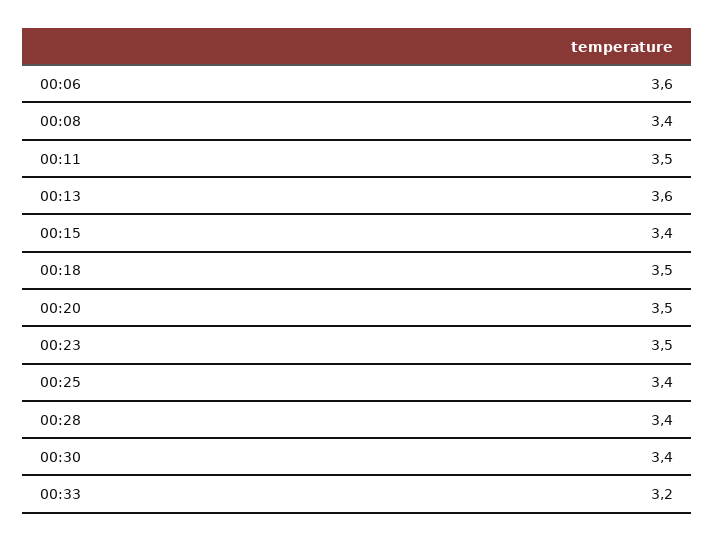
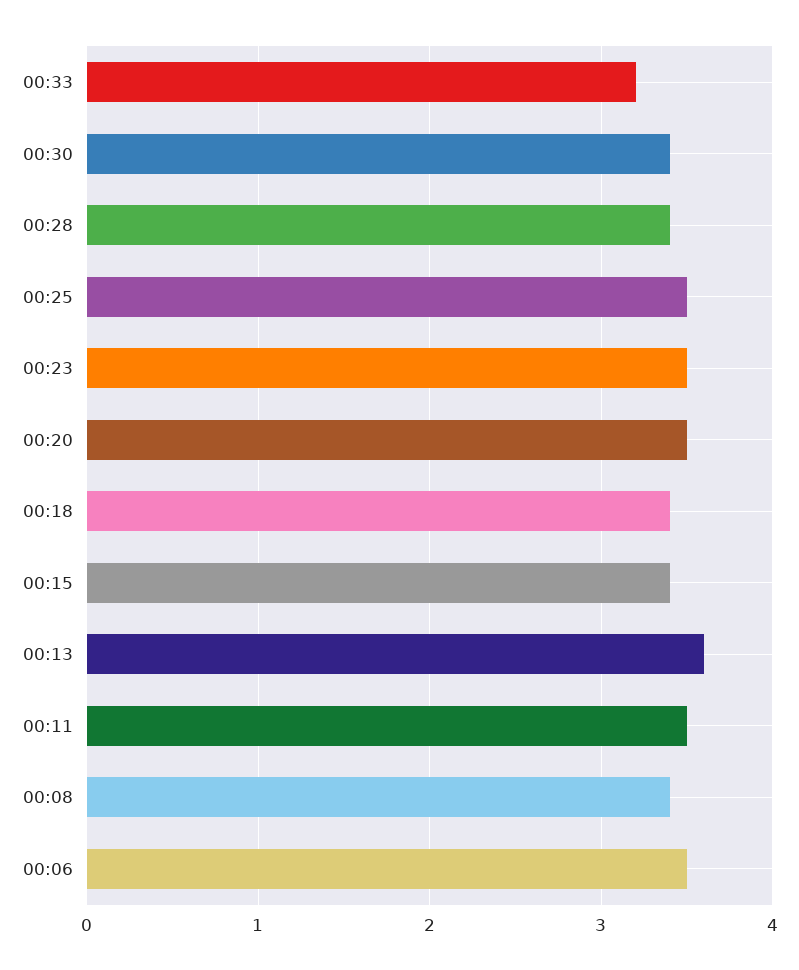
  {
-   "00:06": 3.6,
+   "00:06": 3.5,
    "00:08": 3.4,
    "00:11": 3.5,
    "00:13": 3.6,
    "00:15": 3.4,
-   "00:18": 3.5,
+   "00:18": 3.4,
    "00:20": 3.5,
    "00:23": 3.5,
-   "00:25": 3.4,
+   "00:25": 3.5,
    "00:28": 3.4,
    "00:30": 3.4,
    "00:33": 3.2
  }

